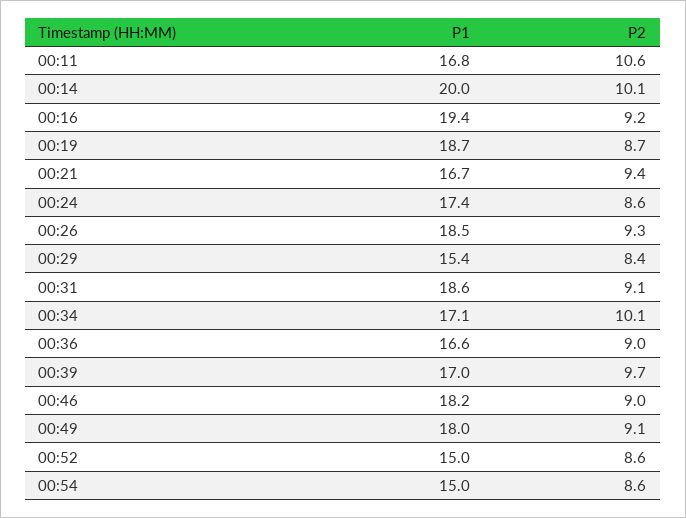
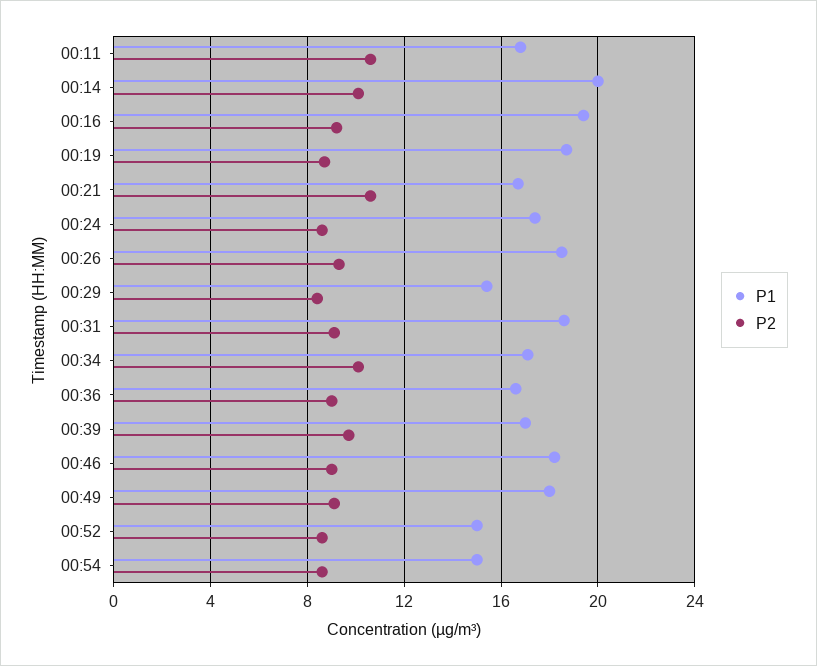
  {
    "P1": {
      "00:11": 16.8,
      "00:14": 20,
      "00:16": 19.4,
      "00:19": 18.7,
      "00:21": 16.7,
      "00:24": 17.4,
      "00:26": 18.5,
      "00:29": 15.4,
      "00:31": 18.6,
      "00:34": 17.1,
      "00:36": 16.6,
      "00:39": 17,
      "00:46": 18.2,
      "00:49": 18,
      "00:52": 15,
      "00:54": 15
    },
    "P2": {
      "00:11": 10.6,
      "00:14": 10.1,
      "00:16": 9.2,
      "00:19": 8.7,
-     "00:21": 9.4,
+     "00:21": 10.5,
      "00:24": 8.6,
      "00:26": 9.3,
      "00:29": 8.4,
      "00:31": 9.1,
      "00:34": 10.1,
      "00:36": 9,
      "00:39": 9.7,
      "00:46": 9,
      "00:49": 9.1,
      "00:52": 8.6,
      "00:54": 8.6
    }
  }

